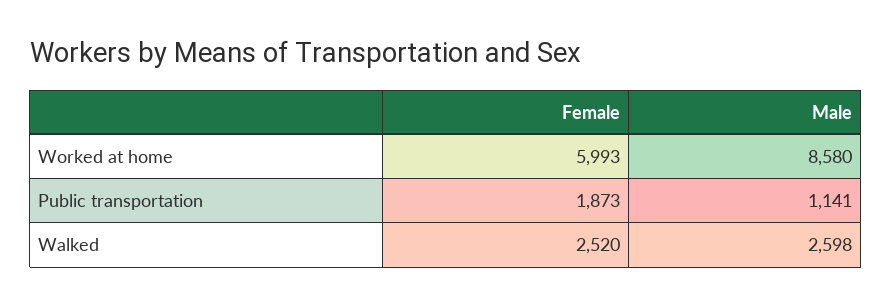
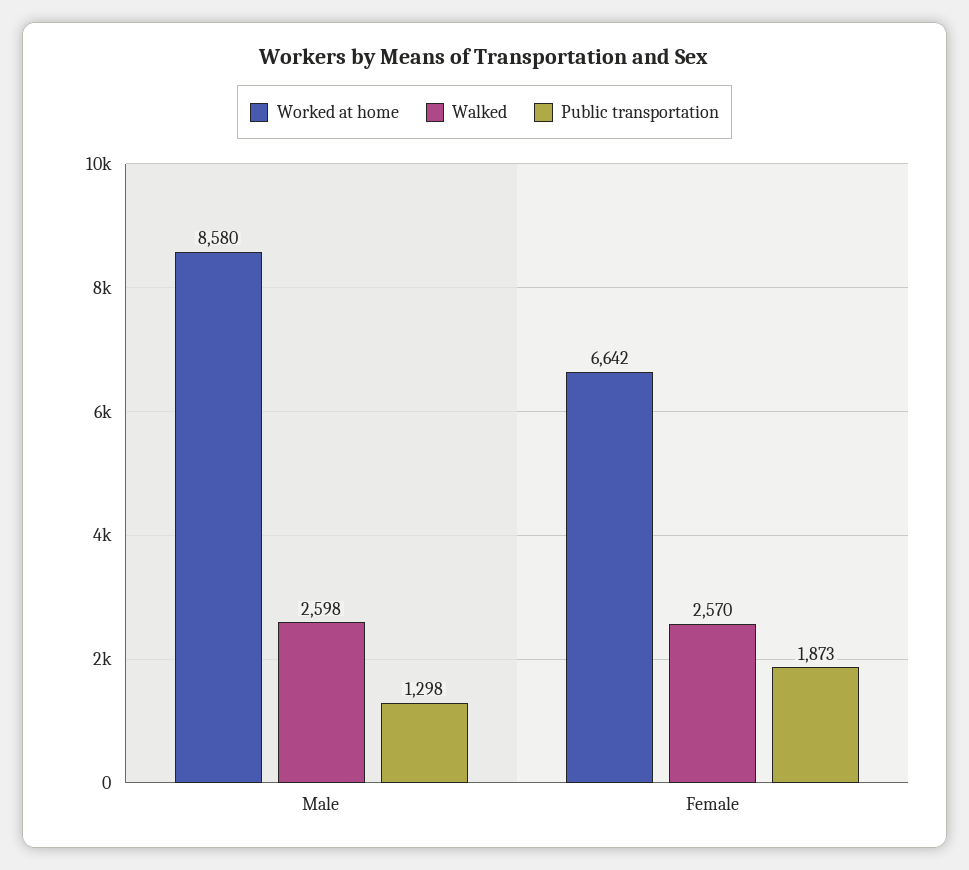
  {
    "Worked at home": {
-     "Female": 5993,
+     "Female": 6642,
      "Male": 8580
    },
    "Public transportation": {
      "Female": 1873,
-     "Male": 1141
+     "Male": 1298
    },
    "Walked": {
-     "Female": 2520,
+     "Female": 2570,
      "Male": 2598
    }
  }

